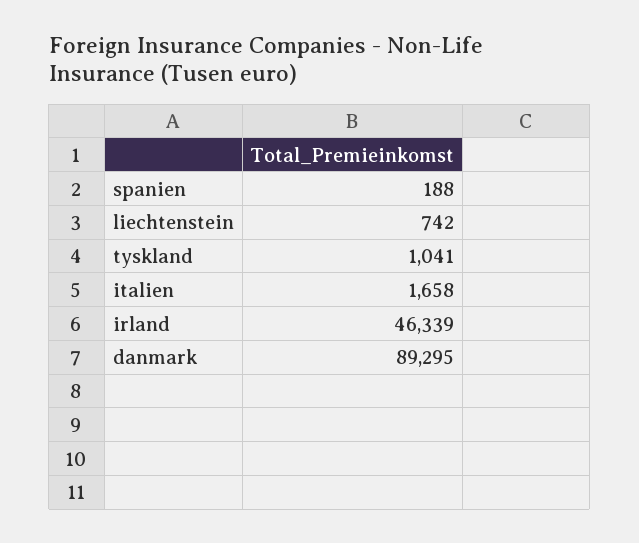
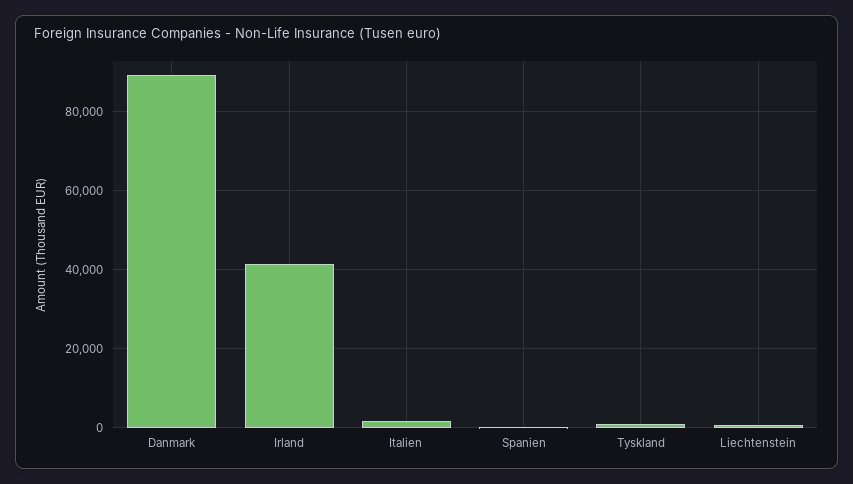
  {
    "spanien": 188,
    "liechtenstein": 742,
    "tyskland": 1041,
    "italien": 1658,
-   "irland": 46339,
+   "irland": 42000,
    "danmark": 89295
  }

